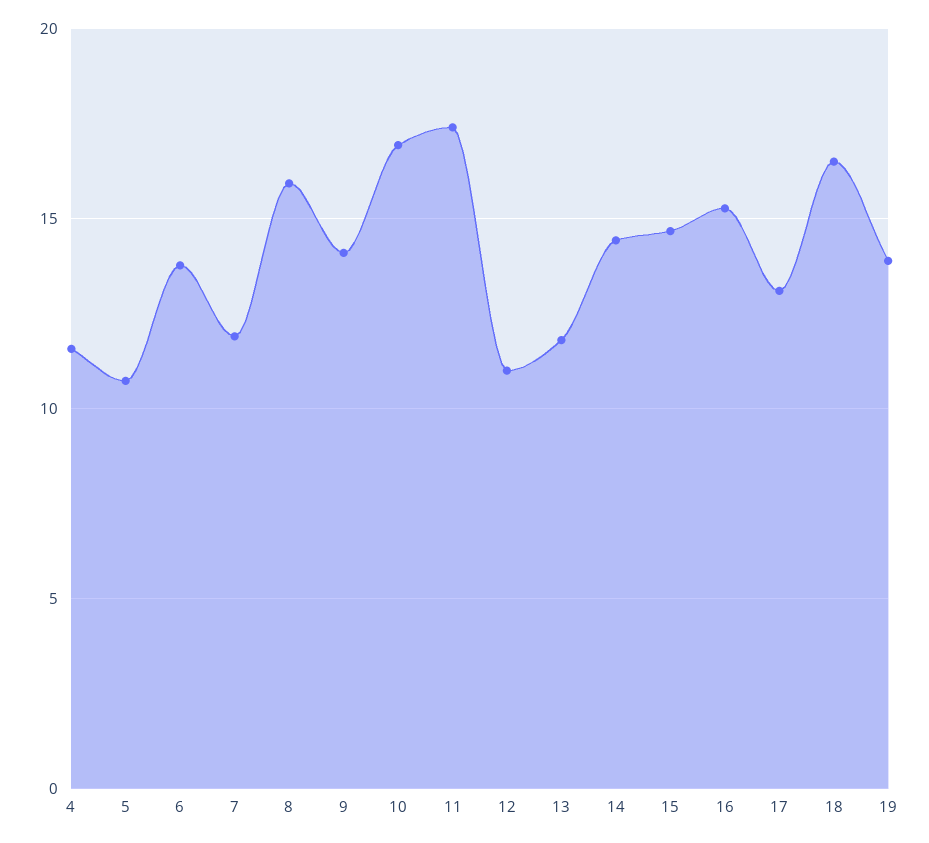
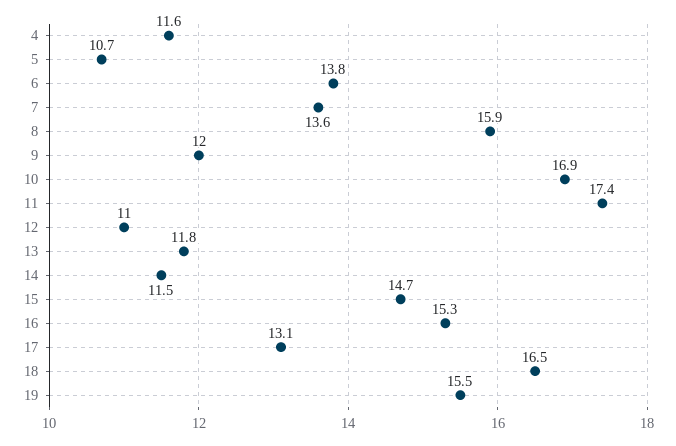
  {
    "4": 11.6,
    "5": 10.7,
    "6": 13.8,
-   "7": 12,
+   "7": 13.6,
    "8": 15.9,
-   "9": 14,
+   "9": 12,
    "10": 16.9,
    "11": 17.4,
    "12": 11,
    "13": 11.8,
-   "14": 14.5,
+   "14": 11.5,
    "15": 14.7,
    "16": 15.3,
    "17": 13.1,
    "18": 16.5,
-   "19": 14
+   "19": 15.5
  }

